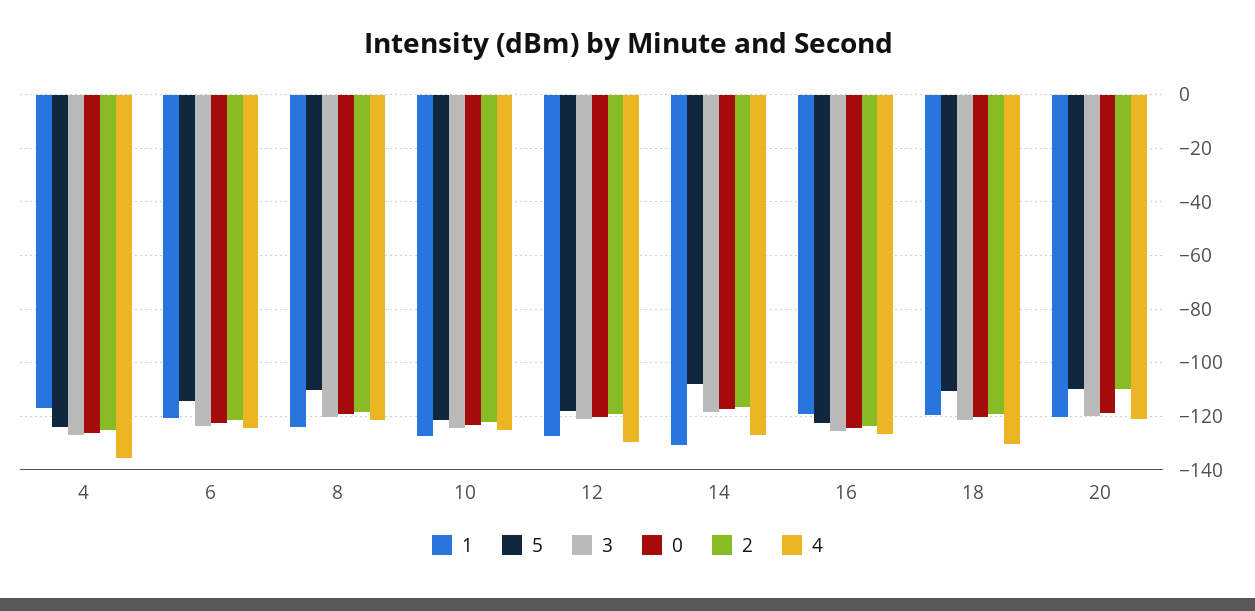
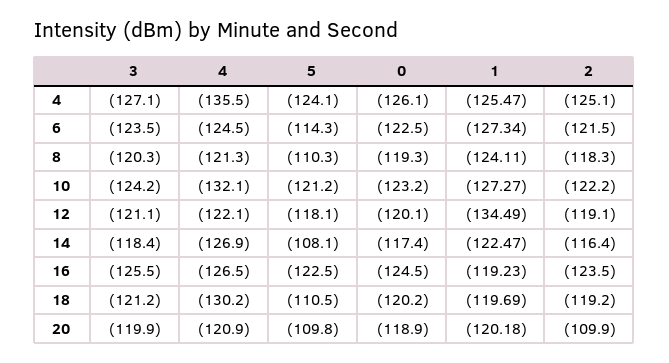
  {
    "1": {
-     "4": -117.5,
+     "4": -125.47,
-     "6": -120,
+     "6": -127.34,
      "8": -124.11,
      "10": -127.27,
-     "12": -127.5,
+     "12": -134.49,
-     "14": -130,
+     "14": -122.47,
      "16": -119.23,
      "18": -119.69,
      "20": -120.18
    },
    "5": {
      "4": -124.1,
      "6": -114.3,
      "8": -110.3,
      "10": -121.2,
      "12": -118.1,
      "14": -108.1,
      "16": -122.5,
      "18": -110.5,
      "20": -109.8
    },
    "3": {
      "4": -127.1,
      "6": -123.5,
      "8": -120.3,
      "10": -124.2,
      "12": -121.1,
      "14": -118.4,
      "16": -125.5,
      "18": -121.2,
      "20": -119.9
    },
    "0": {
      "4": -126.1,
      "6": -122.5,
      "8": -119.3,
      "10": -123.2,
      "12": -120.1,
      "14": -117.4,
      "16": -124.5,
      "18": -120.2,
      "20": -118.9
    },
    "2": {
      "4": -125.1,
      "6": -121.5,
      "8": -118.3,
      "10": -122.2,
      "12": -119.1,
      "14": -116.4,
      "16": -123.5,
      "18": -119.2,
      "20": -109.9
    },
    "4": {
      "4": -135.5,
      "6": -124.5,
      "8": -121.3,
-     "10": -125,
+     "10": -132.1,
-     "12": -130,
+     "12": -122.1,
      "14": -126.9,
      "16": -126.5,
      "18": -130.2,
      "20": -120.9
    }
  }

